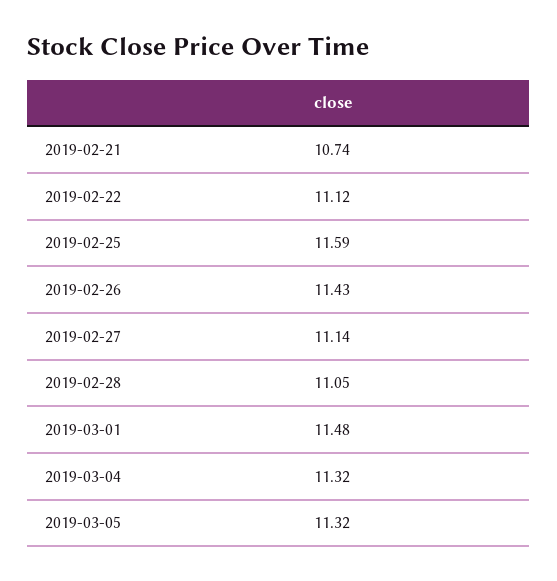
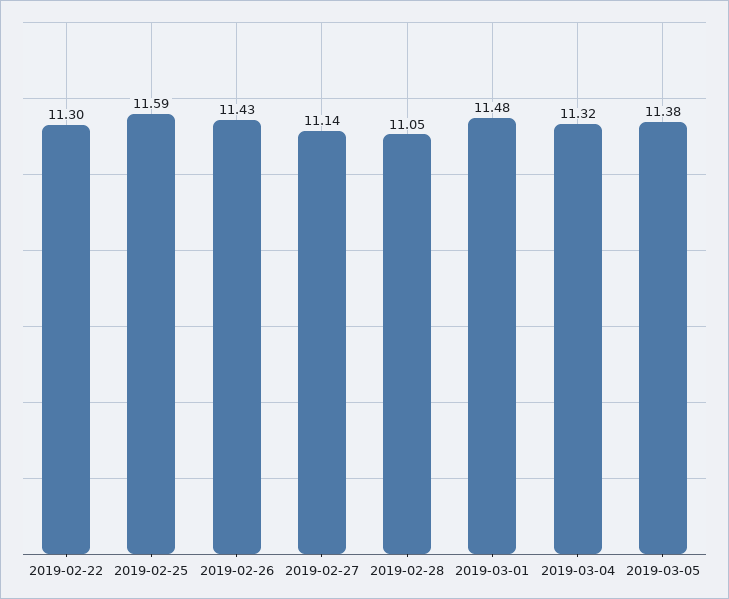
  {
-   "2019-02-21": 10.74,
-   "2019-02-22": 11.12,
+   "2019-02-22": 11.3,
    "2019-02-25": 11.59,
    "2019-02-26": 11.43,
    "2019-02-27": 11.14,
    "2019-02-28": 11.05,
    "2019-03-01": 11.48,
    "2019-03-04": 11.32,
-   "2019-03-05": 11.32
+   "2019-03-05": 11.38
  }

